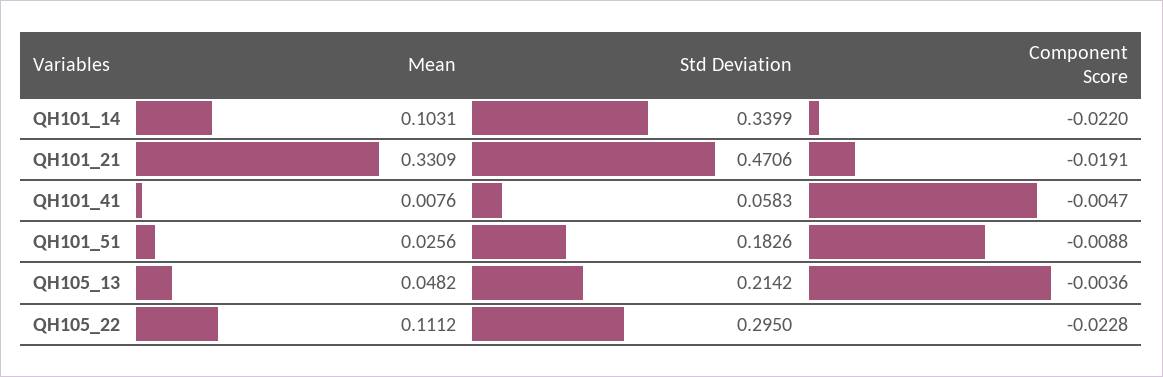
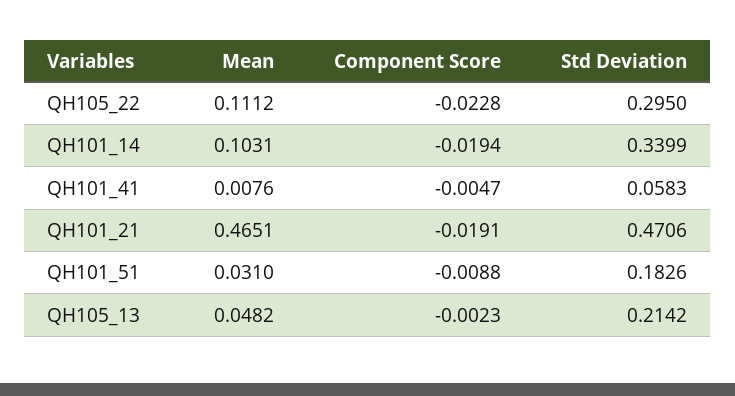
  {
    "Mean": {
      "QH101_14": 0.1031,
-     "QH101_21": 0.3309,
+     "QH101_21": 0.4651,
      "QH101_41": 0.0076,
-     "QH101_51": 0.0256,
+     "QH101_51": 0.031,
      "QH105_13": 0.0482,
      "QH105_22": 0.1112
    },
    "Std Deviation": {
      "QH101_14": 0.3399,
      "QH101_21": 0.4706,
      "QH101_41": 0.0583,
      "QH101_51": 0.1826,
      "QH105_13": 0.2142,
      "QH105_22": 0.295
    },
    "Component Score": {
-     "QH101_14": -0.022,
+     "QH101_14": -0.0194,
      "QH101_21": -0.0191,
      "QH101_41": -0.0047,
      "QH101_51": -0.0088,
-     "QH105_13": -0.0036,
+     "QH105_13": -0.0023,
      "QH105_22": -0.0228
    }
  }

